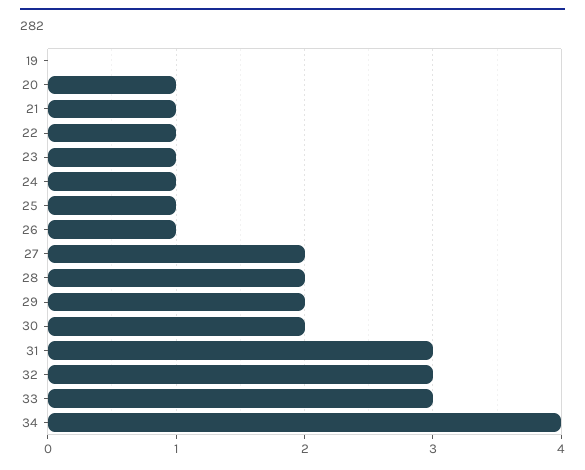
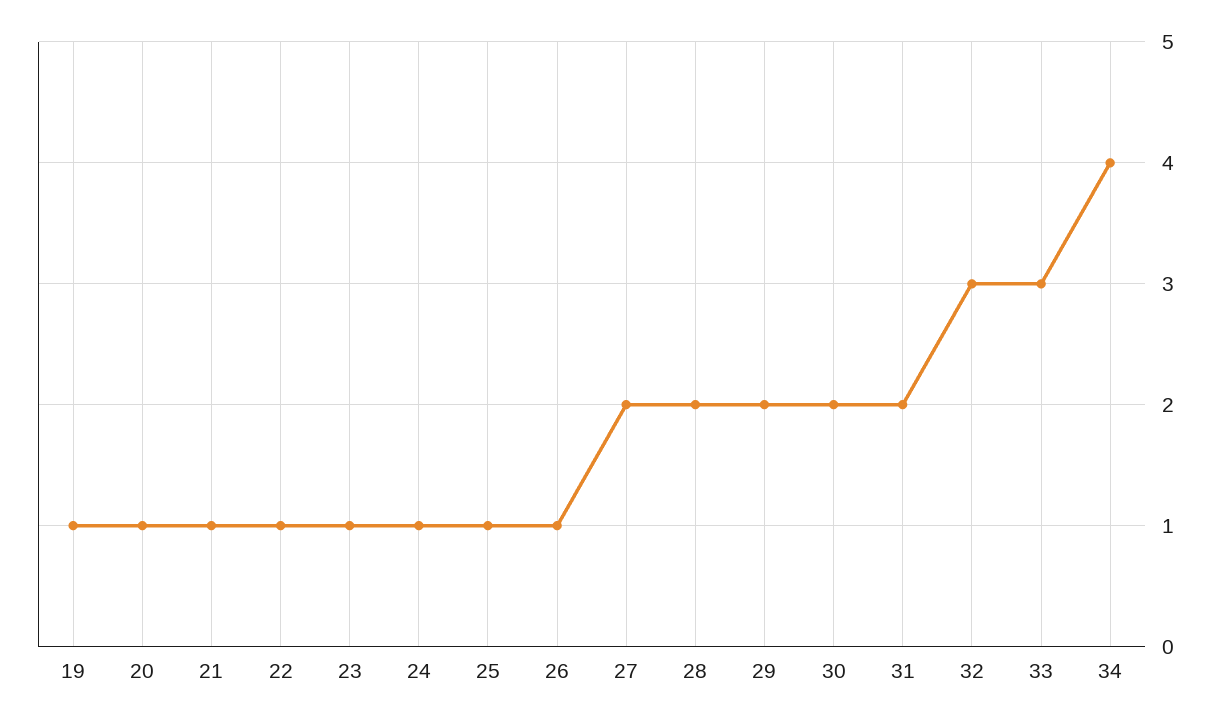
  {
-   "19": 0,
+   "19": 1,
    "20": 1,
    "21": 1,
    "22": 1,
    "23": 1,
    "24": 1,
    "25": 1,
    "26": 1,
    "27": 2,
    "28": 2,
    "29": 2,
    "30": 2,
-   "31": 3,
+   "31": 2,
    "32": 3,
    "33": 3,
    "34": 4
  }

